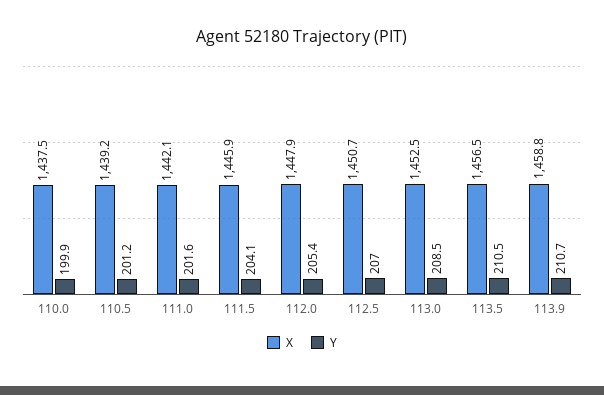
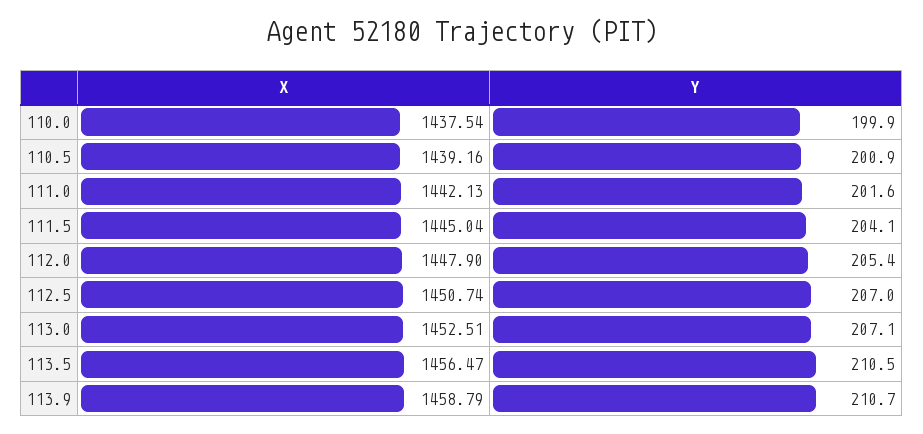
  {
    "X": {
      "110.0": 1437.54,
      "110.5": 1439.16,
      "111.0": 1442.13,
-     "111.5": 1445.9,
+     "111.5": 1445.04,
      "112.0": 1447.9,
      "112.5": 1450.74,
      "113.0": 1452.51,
      "113.5": 1456.47,
      "113.9": 1458.79
    },
    "Y": {
      "110.0": 199.9,
-     "110.5": 201.2,
+     "110.5": 200.9,
      "111.0": 201.6,
      "111.5": 204.1,
      "112.0": 205.4,
      "112.5": 207,
-     "113.0": 208.5,
+     "113.0": 207.1,
      "113.5": 210.5,
      "113.9": 210.7
    }
  }

